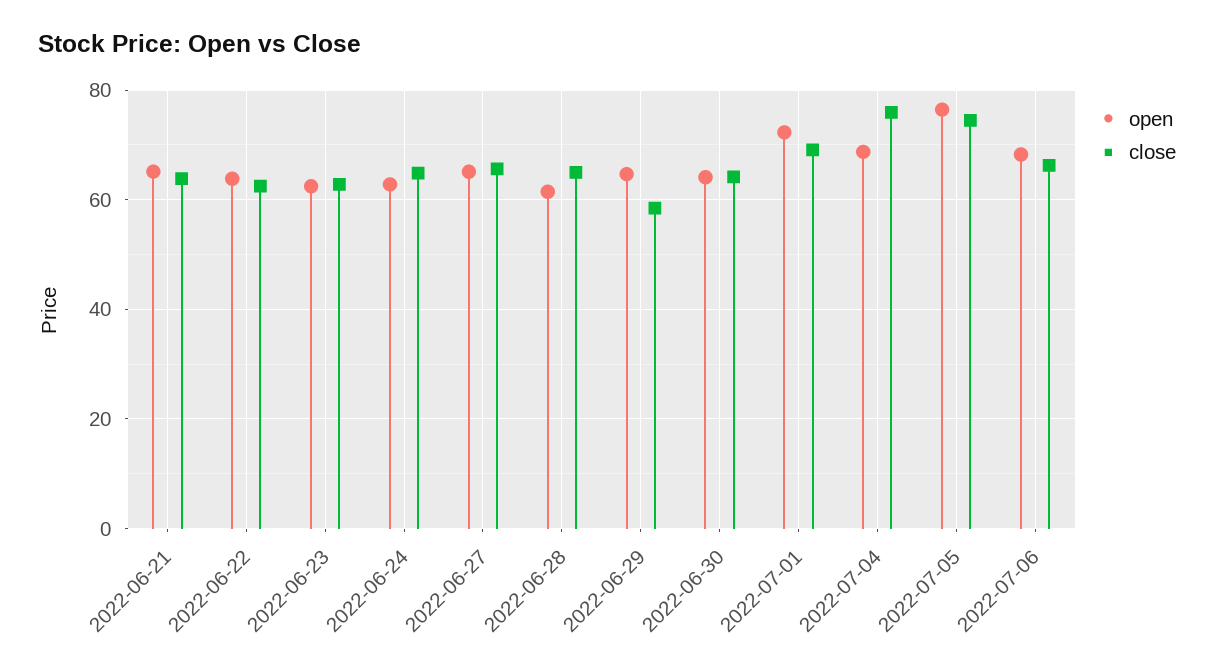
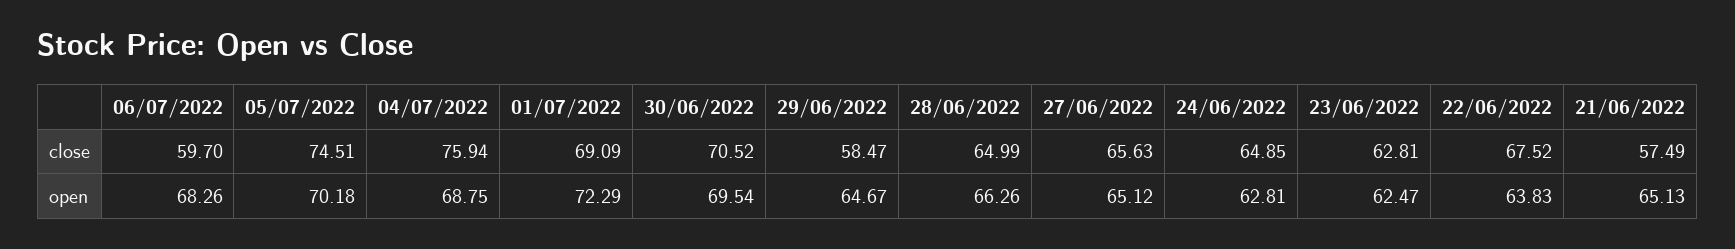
  {
    "open": {
      "2022-06-21": 65.13,
      "2022-06-22": 63.83,
      "2022-06-23": 62.47,
      "2022-06-24": 62.81,
      "2022-06-27": 65.12,
-     "2022-06-28": 62,
+     "2022-06-28": 66.26,
      "2022-06-29": 64.67,
-     "2022-06-30": 64,
+     "2022-06-30": 69.54,
      "2022-07-01": 72.29,
      "2022-07-04": 68.75,
-     "2022-07-05": 76,
+     "2022-07-05": 70.18,
      "2022-07-06": 68.26
    },
    "close": {
-     "2022-06-21": 64,
+     "2022-06-21": 57.49,
-     "2022-06-22": 62,
+     "2022-06-22": 67.52,
      "2022-06-23": 62.81,
      "2022-06-24": 64.85,
      "2022-06-27": 65.63,
      "2022-06-28": 64.99,
      "2022-06-29": 58.47,
-     "2022-06-30": 64,
+     "2022-06-30": 70.52,
      "2022-07-01": 69.09,
      "2022-07-04": 75.94,
      "2022-07-05": 74.51,
-     "2022-07-06": 66
+     "2022-07-06": 59.7
    }
  }

